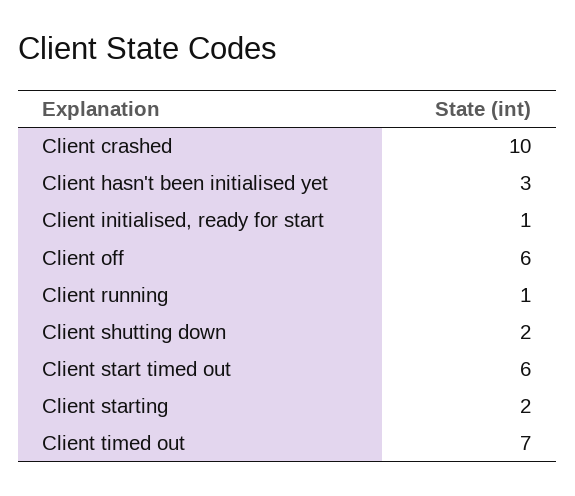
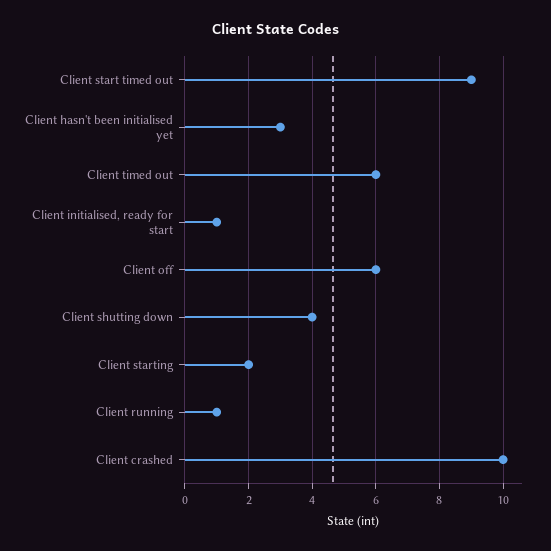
  {
    "Client crashed": 10,
    "Client hasn't been initialised yet": 3,
    "Client initialised, ready for start": 1,
    "Client off": 6,
    "Client running": 1,
-   "Client shutting down": 2,
+   "Client shutting down": 4,
-   "Client start timed out": 6,
+   "Client start timed out": 9,
    "Client starting": 2,
-   "Client timed out": 7
+   "Client timed out": 6
  }

